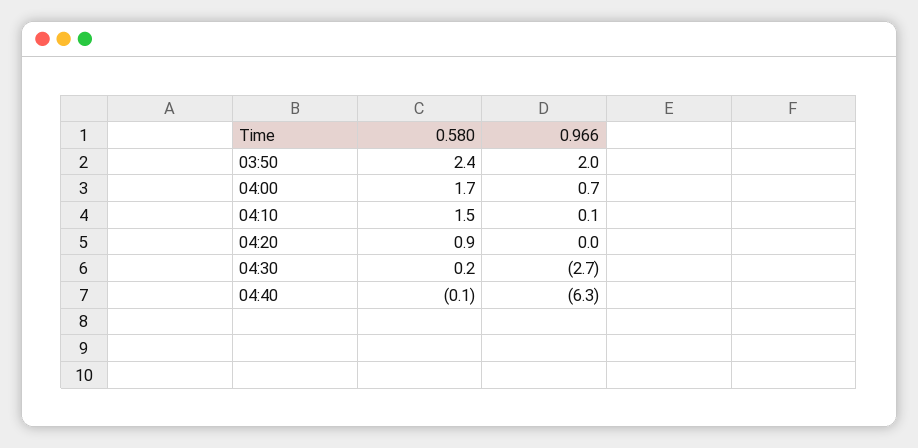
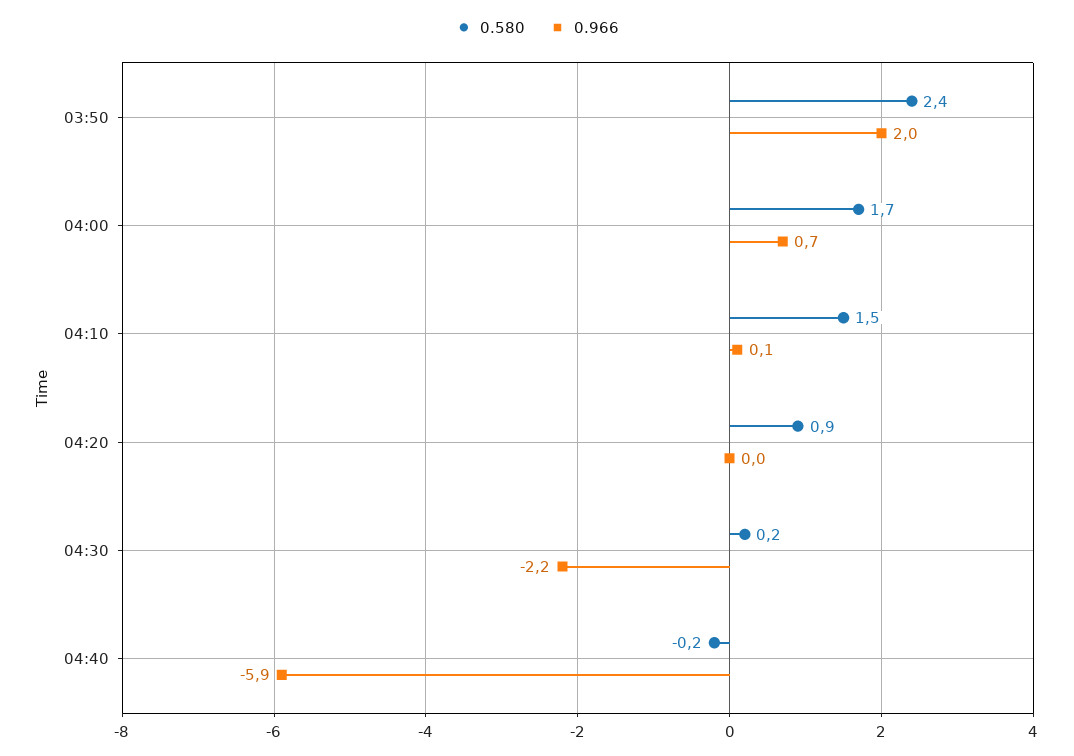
  {
    "0.580": {
      "03:50": 2.4,
      "04:00": 1.7,
      "04:10": 1.5,
      "04:20": 0.9,
      "04:30": 0.2,
-     "04:40": -0.1
+     "04:40": -0.2
    },
    "0.966": {
      "03:50": 2,
      "04:00": 0.7,
      "04:10": 0.1,
      "04:20": 0,
-     "04:30": -2.7,
+     "04:30": -2.2,
-     "04:40": -6.3
+     "04:40": -5.9
    }
  }

